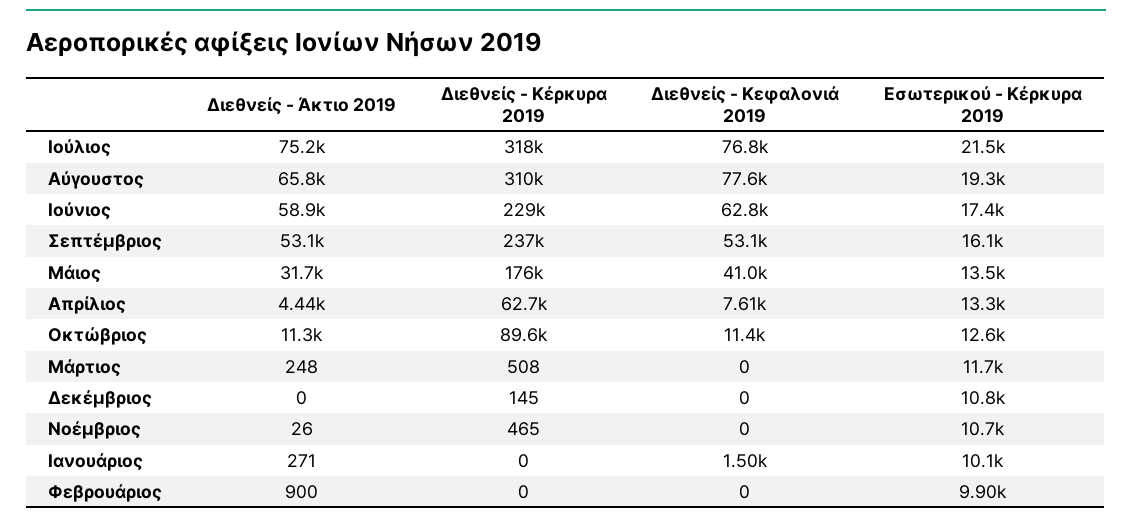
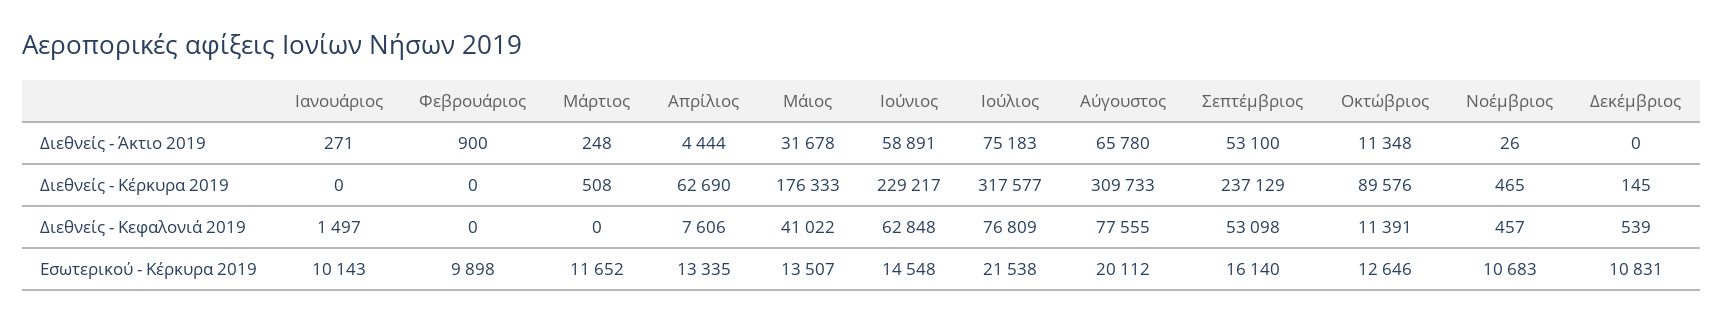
  {
    "Διεθνείς - Άκτιο 2019": {
      "Ιούλιος": 75183,
      "Αύγουστος": 65780,
      "Ιούνιος": 58891,
      "Σεπτέμβριος": 53100,
      "Μάιος": 31678,
      "Απρίλιος": 4444,
      "Οκτώβριος": 11348,
      "Μάρτιος": 248,
      "Δεκέμβριος": 0,
      "Νοέμβριος": 26,
      "Ιανουάριος": 271,
      "Φεβρουάριος": 900
    },
    "Διεθνείς - Κέρκυρα 2019": {
      "Ιούλιος": 317577,
      "Αύγουστος": 309733,
      "Ιούνιος": 229217,
      "Σεπτέμβριος": 237129,
      "Μάιος": 176333,
      "Απρίλιος": 62690,
      "Οκτώβριος": 89576,
      "Μάρτιος": 508,
      "Δεκέμβριος": 145,
      "Νοέμβριος": 465,
      "Ιανουάριος": 0,
      "Φεβρουάριος": 0
    },
    "Διεθνείς - Κεφαλονιά 2019": {
      "Ιούλιος": 76809,
      "Αύγουστος": 77555,
      "Ιούνιος": 62848,
      "Σεπτέμβριος": 53098,
      "Μάιος": 41022,
      "Απρίλιος": 7606,
      "Οκτώβριος": 11391,
      "Μάρτιος": 0,
-     "Δεκέμβριος": 0,
+     "Δεκέμβριος": 539,
-     "Νοέμβριος": 0,
+     "Νοέμβριος": 457,
      "Ιανουάριος": 1497,
      "Φεβρουάριος": 0
    },
    "Εσωτερικού - Κέρκυρα 2019": {
      "Ιούλιος": 21538,
-     "Αύγουστος": 19300,
+     "Αύγουστος": 20112,
-     "Ιούνιος": 17400,
+     "Ιούνιος": 14548,
      "Σεπτέμβριος": 16140,
      "Μάιος": 13507,
      "Απρίλιος": 13335,
      "Οκτώβριος": 12646,
      "Μάρτιος": 11652,
      "Δεκέμβριος": 10831,
      "Νοέμβριος": 10683,
      "Ιανουάριος": 10143,
      "Φεβρουάριος": 9898
    }
  }

